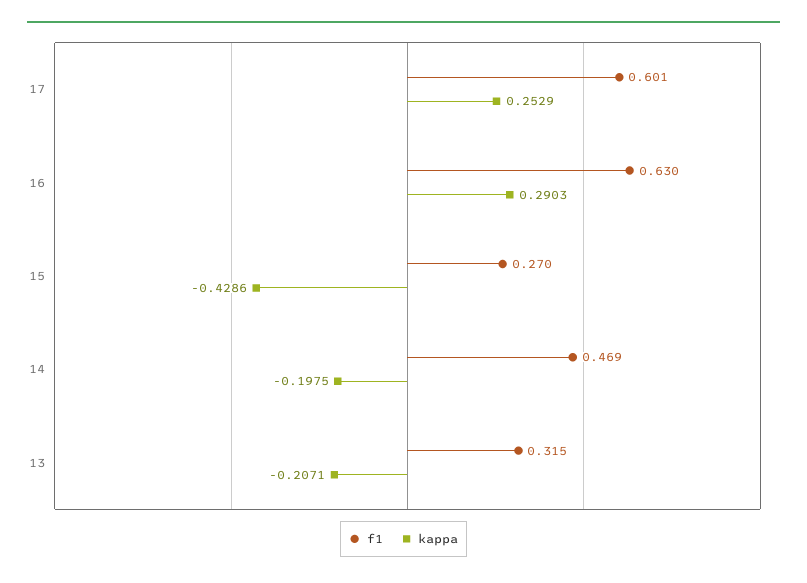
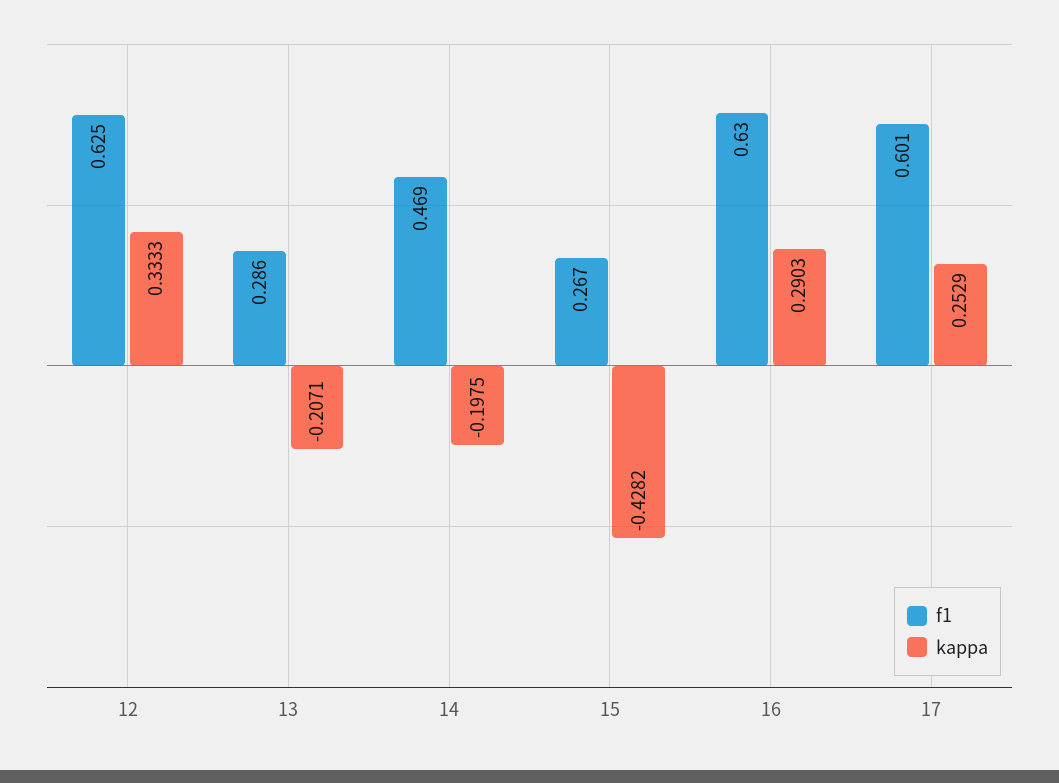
  {
    "f1": {
      "17": 0.601,
      "16": 0.63,
-     "15": 0.27,
+     "15": 0.267,
      "14": 0.469,
-     "13": 0.315
+     "13": 0.286,
+     "12": 0.625
    },
    "kappa": {
      "17": 0.2529,
      "16": 0.2903,
-     "15": -0.4286,
+     "15": -0.4282,
      "14": -0.1975,
-     "13": -0.2071
+     "13": -0.2071,
+     "12": 0.3333
    }
  }

